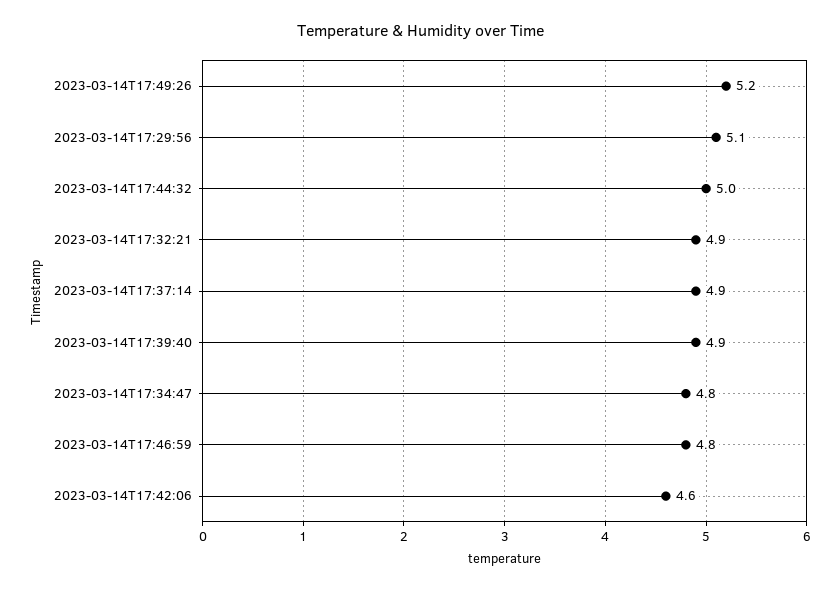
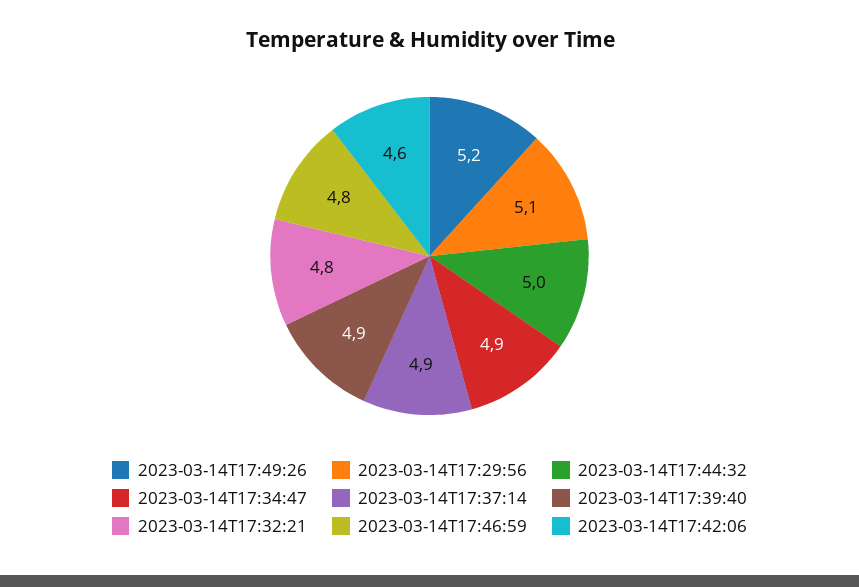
  {
    "2023-03-14T17:49:26": 5.2,
    "2023-03-14T17:29:56": 5.1,
    "2023-03-14T17:44:32": 5,
-   "2023-03-14T17:32:21": 4.9,
+   "2023-03-14T17:32:21": 4.8,
    "2023-03-14T17:37:14": 4.9,
    "2023-03-14T17:39:40": 4.9,
-   "2023-03-14T17:34:47": 4.8,
+   "2023-03-14T17:34:47": 4.9,
    "2023-03-14T17:46:59": 4.8,
    "2023-03-14T17:42:06": 4.6
  }

